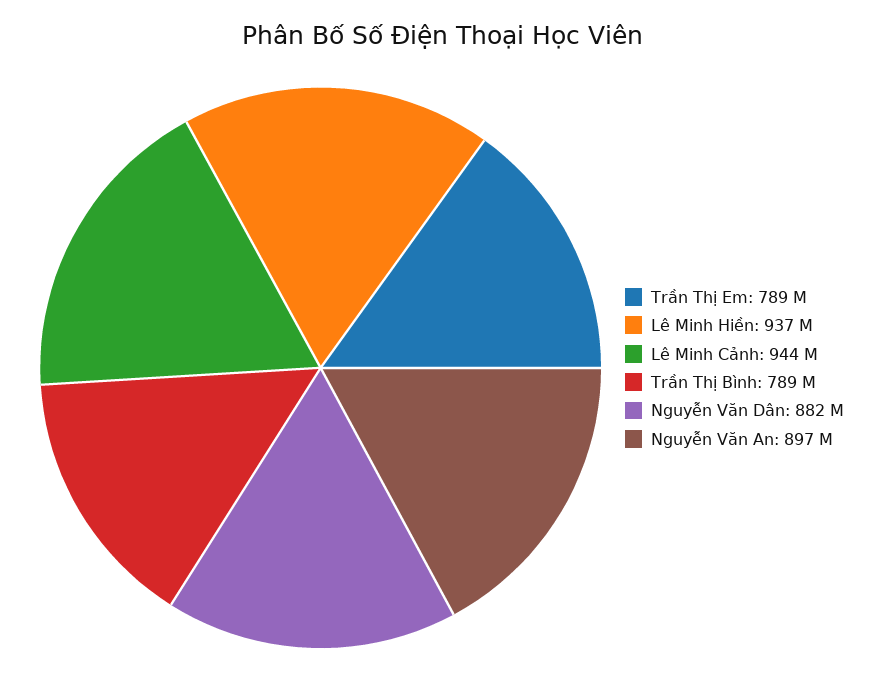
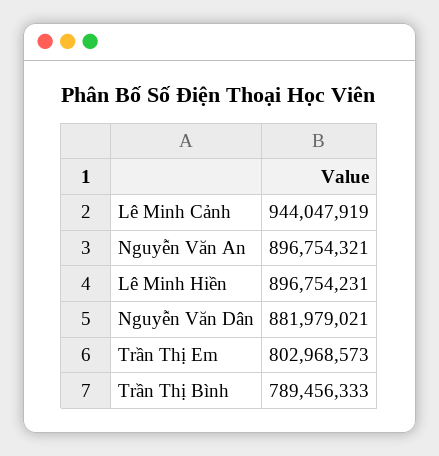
  {
-   "Trần Thị Em": 789000000,
+   "Trần Thị Em": 802968573,
-   "Lê Minh Hiền": 937000000,
+   "Lê Minh Hiền": 896754231,
    "Lê Minh Cảnh": 944047919,
    "Trần Thị Bình": 789456333,
    "Nguyễn Văn Dân": 881979021,
    "Nguyễn Văn An": 896754321
  }

